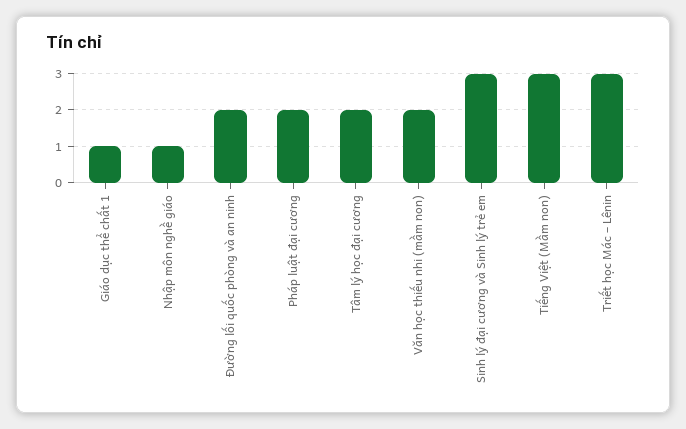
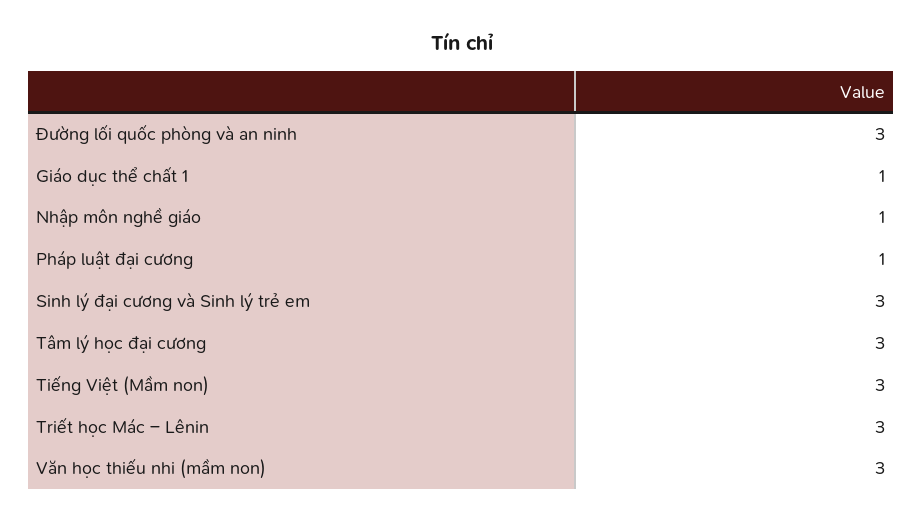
  {
    "Giáo dục thể chất 1": 1,
    "Nhập môn nghề giáo": 1,
-   "Đường lối quốc phòng và an ninh": 2,
+   "Đường lối quốc phòng và an ninh": 3,
-   "Pháp luật đại cương": 2,
+   "Pháp luật đại cương": 1,
-   "Tâm lý học đại cương": 2,
+   "Tâm lý học đại cương": 3,
-   "Văn học thiếu nhi (mầm non)": 2,
+   "Văn học thiếu nhi (mầm non)": 3,
    "Sinh lý đại cương và Sinh lý trẻ em": 3,
    "Tiếng Việt (Mầm non)": 3,
    "Triết học Mác – Lênin": 3
  }

